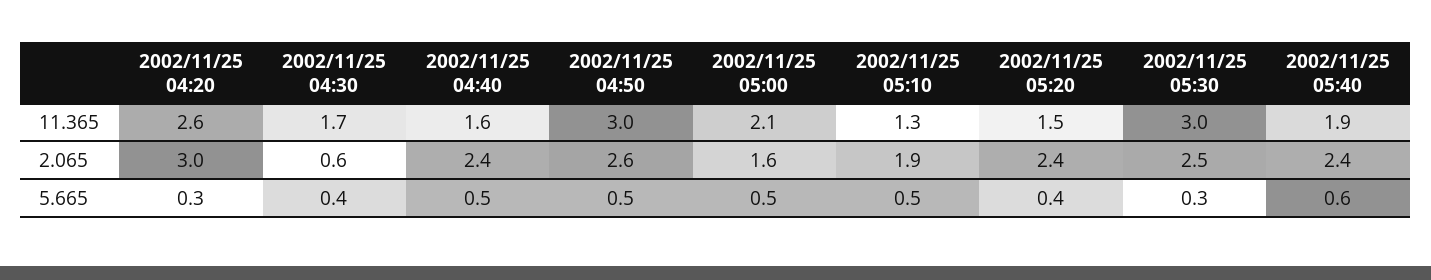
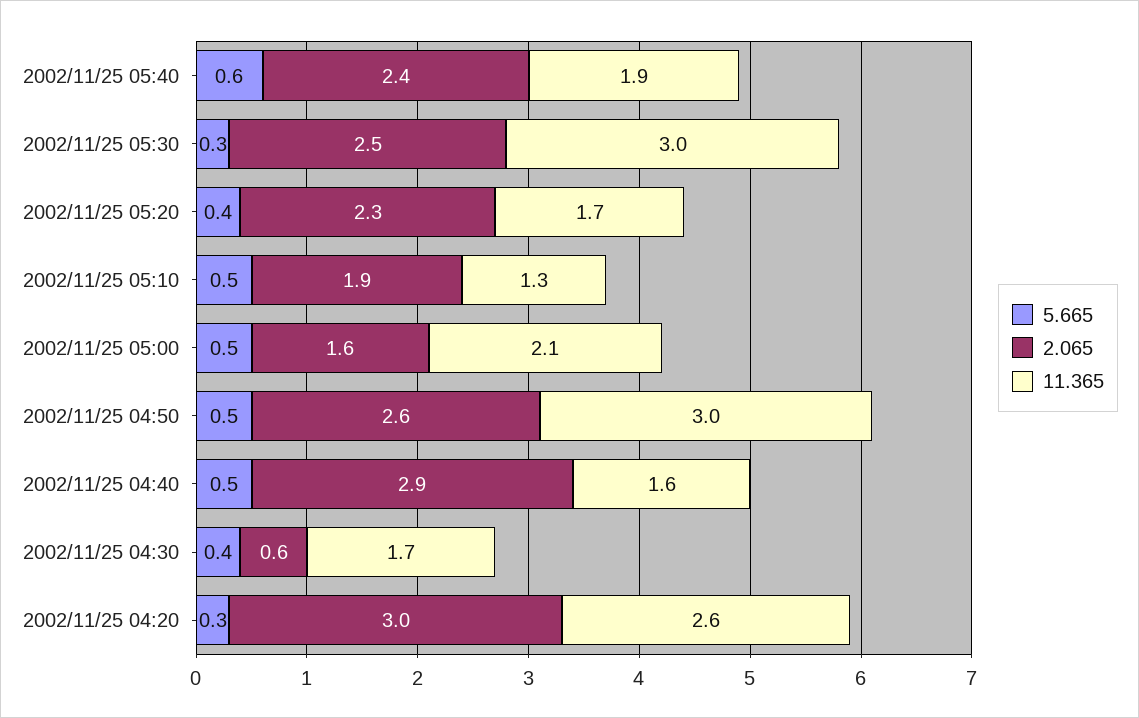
  {
    "11.365": {
      "2002/11/25 04:20": 2.6,
      "2002/11/25 04:30": 1.7,
      "2002/11/25 04:40": 1.6,
      "2002/11/25 04:50": 3,
      "2002/11/25 05:00": 2.1,
      "2002/11/25 05:10": 1.3,
-     "2002/11/25 05:20": 1.5,
+     "2002/11/25 05:20": 1.7,
      "2002/11/25 05:30": 3,
      "2002/11/25 05:40": 1.9
    },
    "2.065": {
      "2002/11/25 04:20": 3,
      "2002/11/25 04:30": 0.6,
-     "2002/11/25 04:40": 2.4,
+     "2002/11/25 04:40": 2.9,
      "2002/11/25 04:50": 2.6,
      "2002/11/25 05:00": 1.6,
      "2002/11/25 05:10": 1.9,
-     "2002/11/25 05:20": 2.4,
+     "2002/11/25 05:20": 2.3,
      "2002/11/25 05:30": 2.5,
      "2002/11/25 05:40": 2.4
    },
    "5.665": {
      "2002/11/25 04:20": 0.3,
      "2002/11/25 04:30": 0.4,
      "2002/11/25 04:40": 0.5,
      "2002/11/25 04:50": 0.5,
      "2002/11/25 05:00": 0.5,
      "2002/11/25 05:10": 0.5,
      "2002/11/25 05:20": 0.4,
      "2002/11/25 05:30": 0.3,
      "2002/11/25 05:40": 0.6
    }
  }

